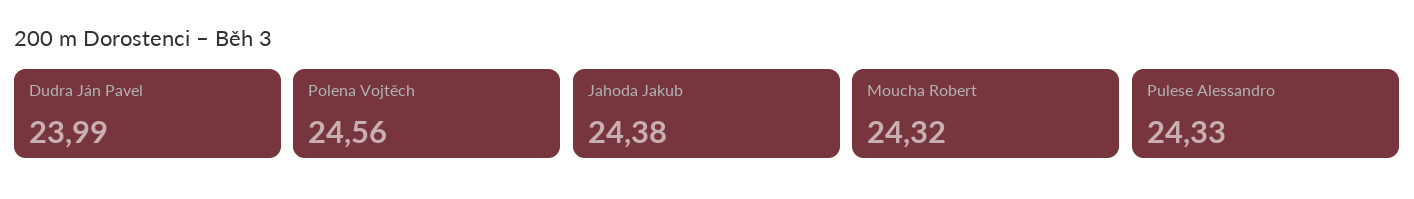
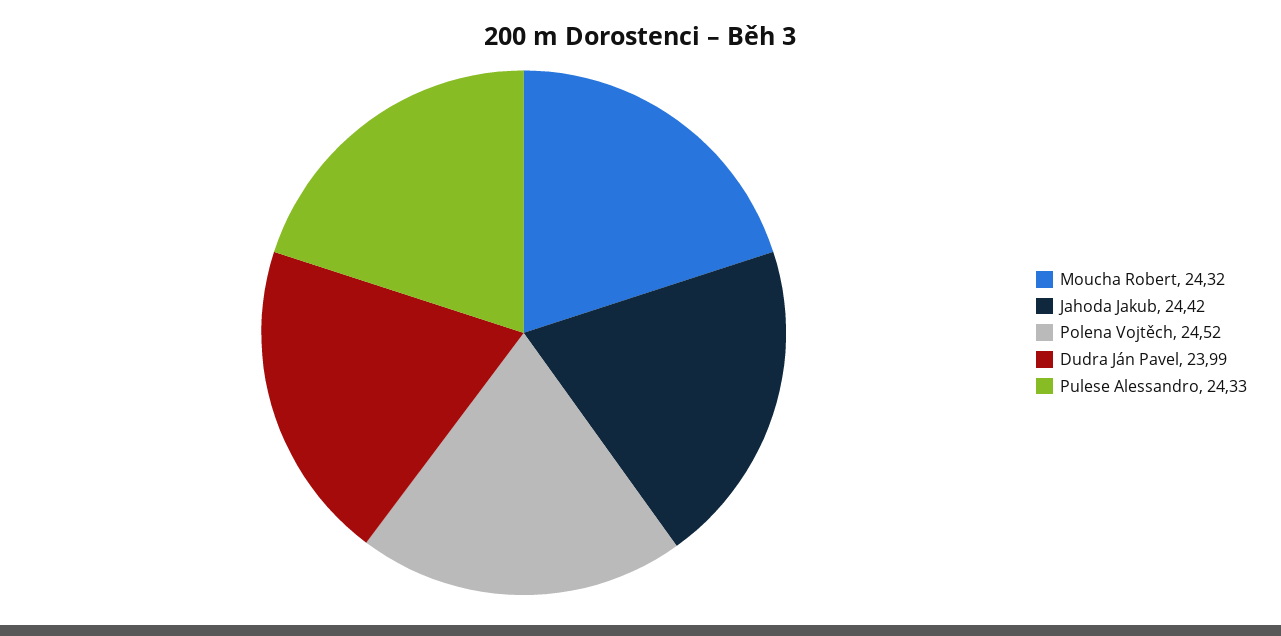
  {
    "Dudra Ján Pavel": 23.99,
-   "Polena Vojtěch": 24.56,
+   "Polena Vojtěch": 24.52,
-   "Jahoda Jakub": 24.38,
+   "Jahoda Jakub": 24.42,
    "Moucha Robert": 24.32,
    "Pulese Alessandro": 24.33
  }

